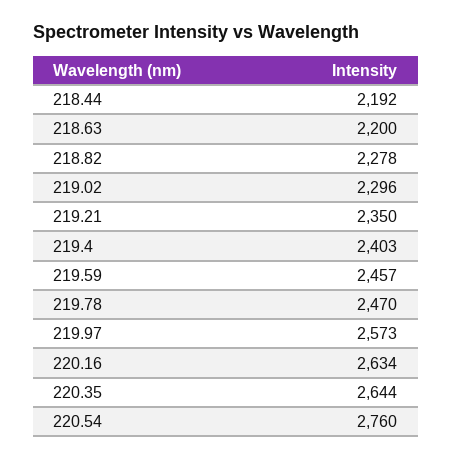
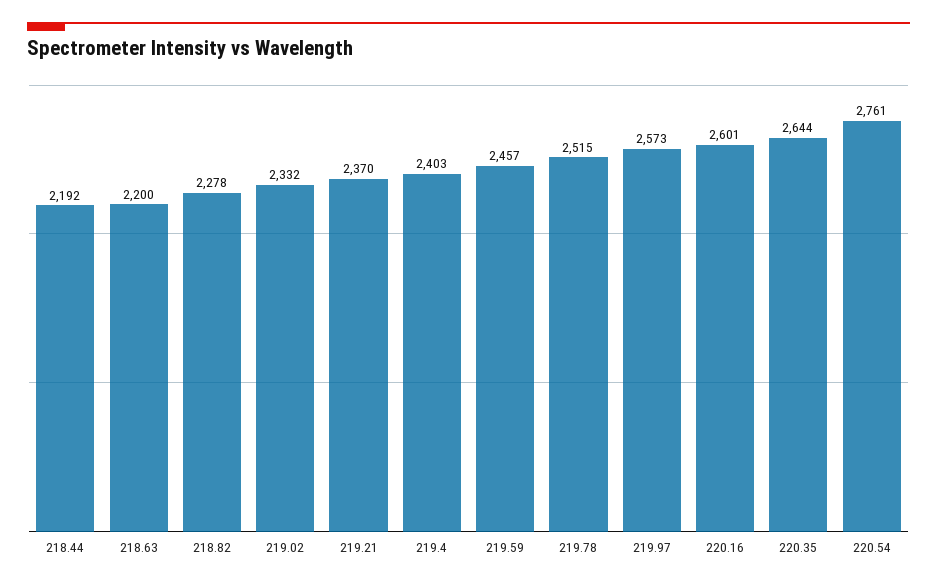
  {
    "218.44": 2192,
    "218.63": 2200,
    "218.82": 2278,
-   "219.02": 2296,
+   "219.02": 2332,
-   "219.21": 2350,
+   "219.21": 2370,
    "219.4": 2403,
    "219.59": 2457,
-   "219.78": 2470,
+   "219.78": 2515,
    "219.97": 2573,
-   "220.16": 2634,
+   "220.16": 2601,
    "220.35": 2644,
-   "220.54": 2760
+   "220.54": 2761
  }

